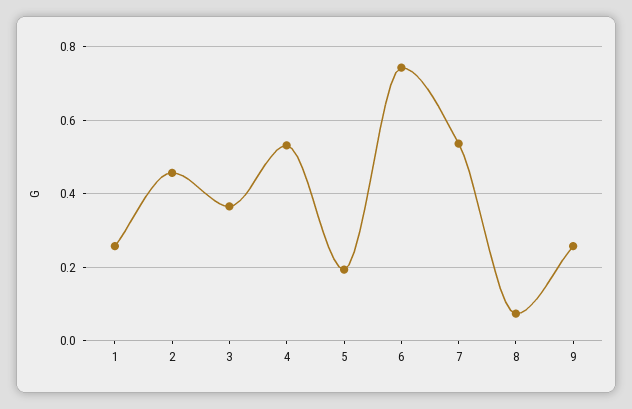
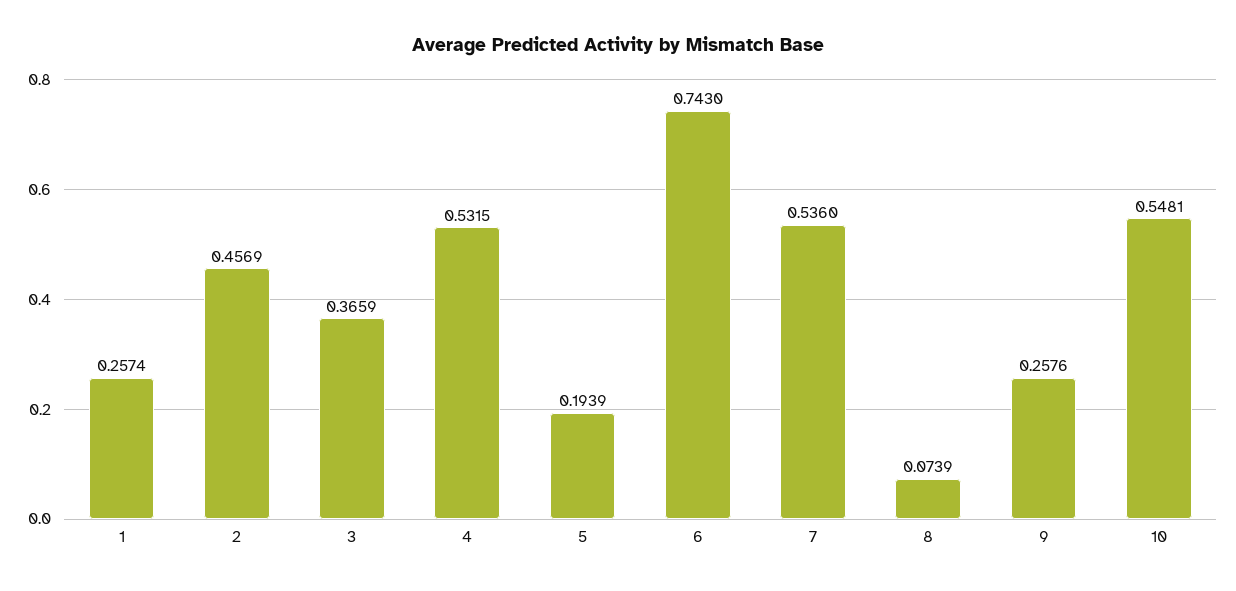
  {
    "1": 0.2574,
    "2": 0.4569,
    "3": 0.3659,
    "4": 0.5315,
    "5": 0.1939,
    "6": 0.743,
    "7": 0.536,
    "8": 0.0739,
-   "9": 0.2576
+   "9": 0.2576,
+   "10": 0.5481
  }

